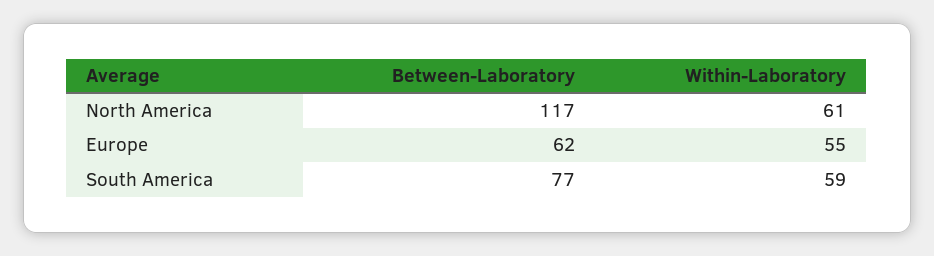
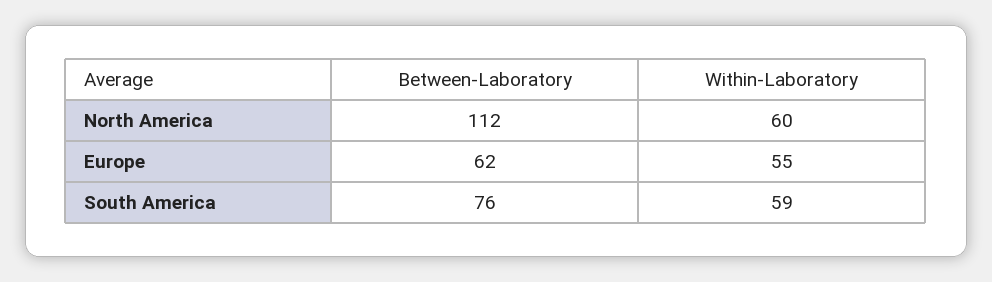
  {
    "Between-Laboratory": {
-     "North America": 117,
+     "North America": 112,
      "Europe": 62,
-     "South America": 77
+     "South America": 76
    },
    "Within-Laboratory": {
-     "North America": 61,
+     "North America": 60,
      "Europe": 55,
      "South America": 59
    }
  }

